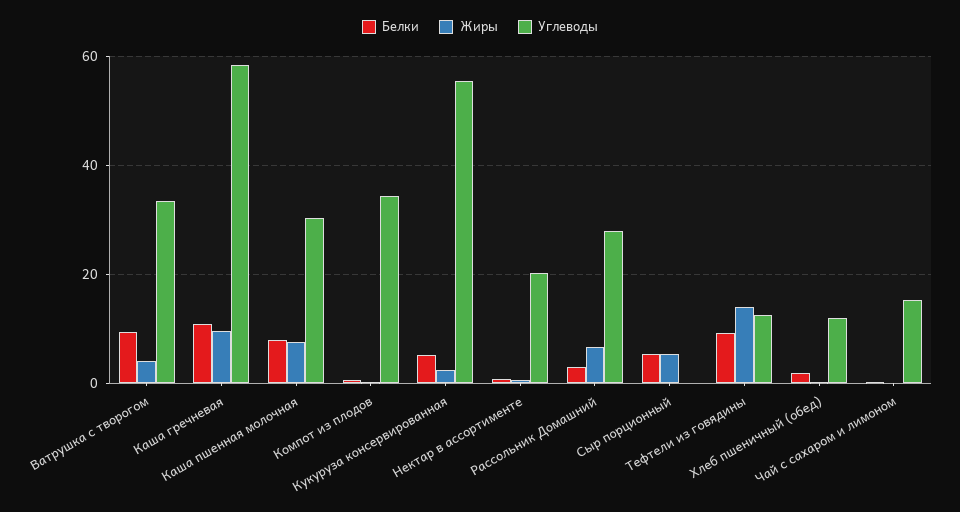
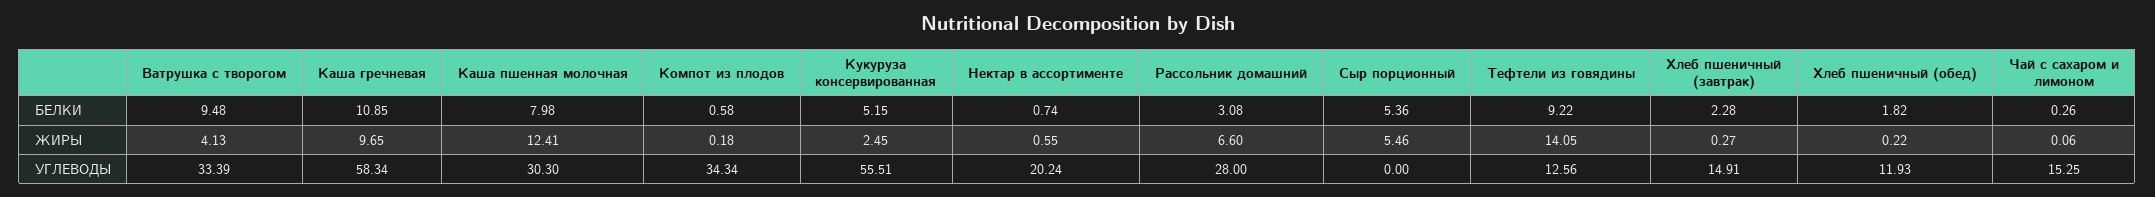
  {
    "Белки": {
      "Ватрушка с творогом": 9.48,
      "Каша гречневая": 10.85,
      "Каша пшенная молочная": 7.98,
      "Компот из плодов": 0.58,
      "Кукуруза консервированная": 5.15,
      "Нектар в ассортименте": 0.74,
      "Рассольник Домашний": 3.08,
      "Сыр порционный": 5.36,
      "Тефтели из говядины": 9.22,
      "Хлеб пшеничный (обед)": 1.82,
-     "Чай с сахаром и лимоном": 0.26
+     "Чай с сахаром и лимоном": 0.26,
+     "Хлеб пшеничный (завтрак)": 2.28
    },
    "Жиры": {
      "Ватрушка с творогом": 4.13,
      "Каша гречневая": 9.65,
-     "Каша пшенная молочная": 8,
+     "Каша пшенная молочная": 12.41,
      "Компот из плодов": 0.18,
      "Кукуруза консервированная": 2.45,
      "Нектар в ассортименте": 0.55,
      "Рассольник Домашний": 6.6,
      "Сыр порционный": 5.46,
      "Тефтели из говядины": 14.05,
      "Хлеб пшеничный (обед)": 0.22,
-     "Чай с сахаром и лимоном": 0.06
+     "Чай с сахаром и лимоном": 0.06,
+     "Хлеб пшеничный (завтрак)": 0.27
    },
    "Углеводы": {
      "Ватрушка с творогом": 33.39,
      "Каша гречневая": 58.34,
      "Каша пшенная молочная": 30.3,
      "Компот из плодов": 34.34,
      "Кукуруза консервированная": 55.51,
      "Нектар в ассортименте": 20.24,
      "Рассольник Домашний": 28,
      "Сыр порционный": 0,
      "Тефтели из говядины": 12.56,
      "Хлеб пшеничный (обед)": 11.93,
-     "Чай с сахаром и лимоном": 15.25
+     "Чай с сахаром и лимоном": 15.25,
+     "Хлеб пшеничный (завтрак)": 14.91
    }
  }

